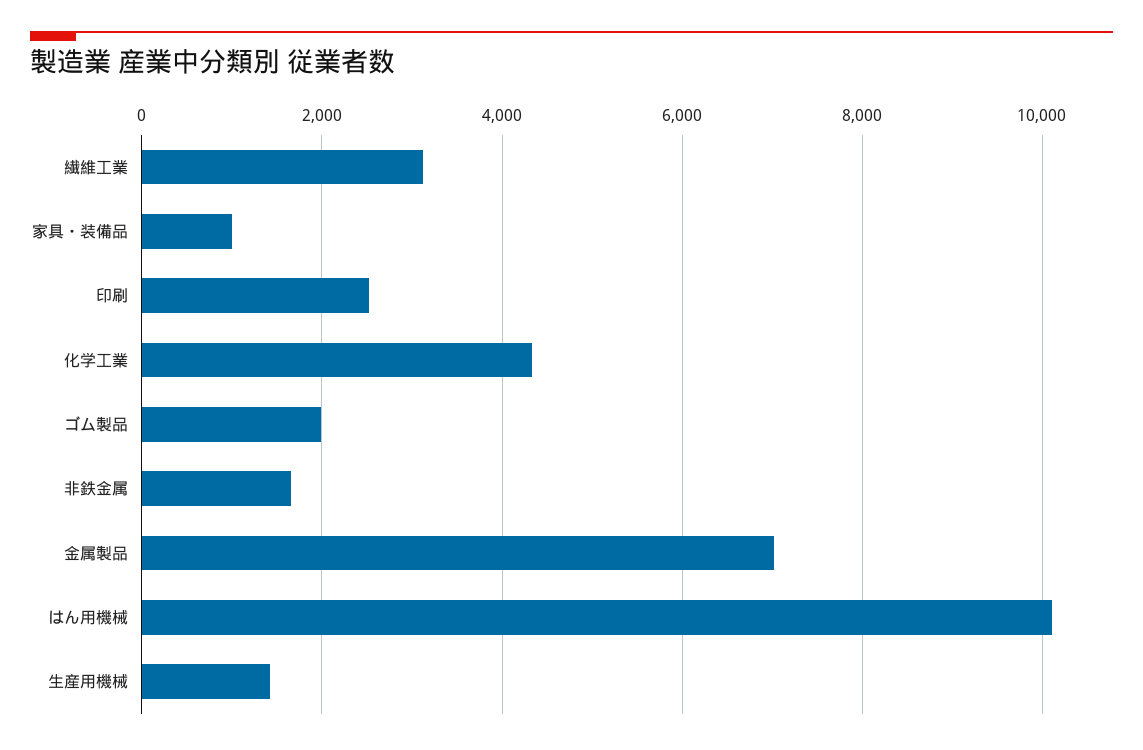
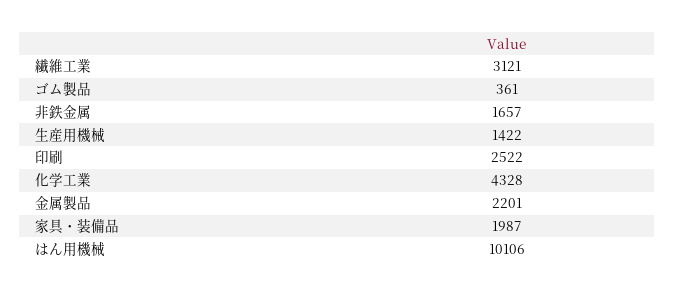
  {
    "繊維工業": 3121,
-   "家具・装備品": 1000,
+   "家具・装備品": 1987,
    "印刷": 2522,
    "化学工業": 4328,
-   "ゴム製品": 2000,
+   "ゴム製品": 361,
    "非鉄金属": 1657,
-   "金属製品": 7000,
+   "金属製品": 2201,
    "はん用機械": 10106,
    "生産用機械": 1422
  }

